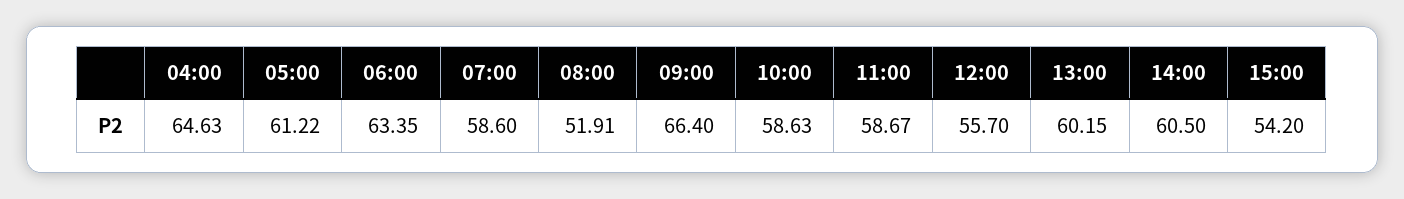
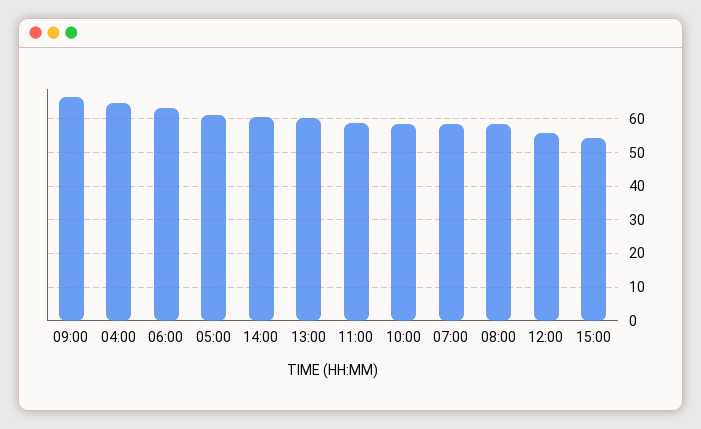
  {
    "04:00": 64.63,
    "05:00": 61.22,
    "06:00": 63.35,
    "07:00": 58.6,
-   "08:00": 51.91,
+   "08:00": 58,
    "09:00": 66.4,
    "10:00": 58.63,
    "11:00": 58.67,
    "12:00": 55.7,
    "13:00": 60.15,
    "14:00": 60.5,
    "15:00": 54.2
  }

